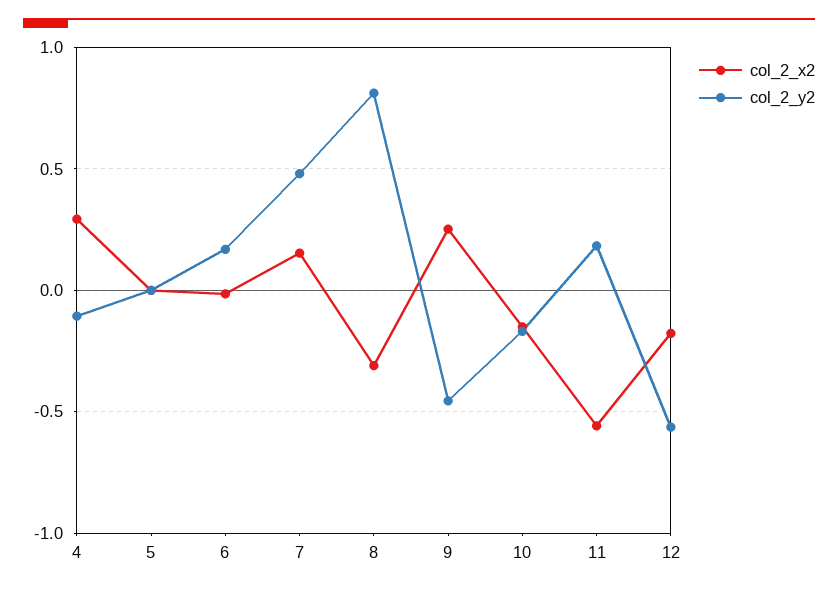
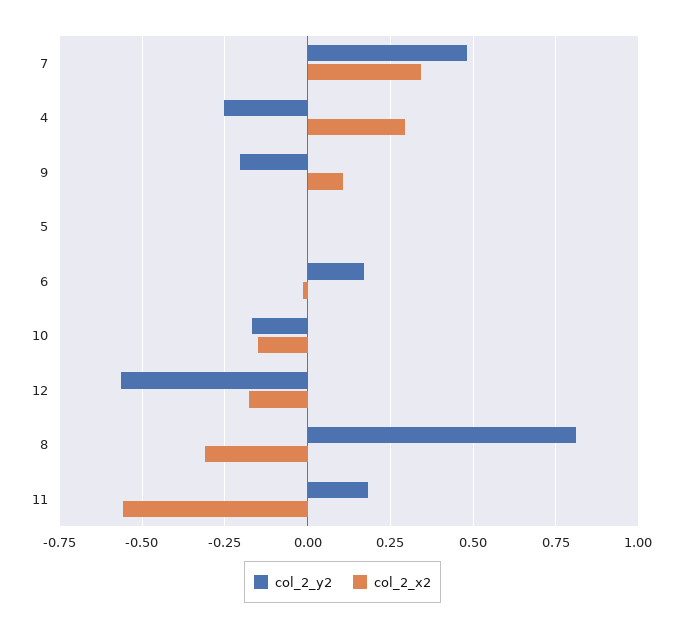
  {
    "col_2_x2": {
      "4": 0.3,
      "5": 0,
      "6": -0.025,
-     "7": 0.15,
+     "7": 0.35,
      "8": -0.3,
-     "9": 0.25,
+     "9": 0.1,
      "10": -0.15,
      "11": -0.55,
      "12": -0.175
    },
    "col_2_y2": {
-     "4": -0.1,
+     "4": -0.25,
      "5": 0,
      "6": 0.175,
      "7": 0.475,
      "8": 0.825,
-     "9": -0.45,
+     "9": -0.2,
      "10": -0.175,
      "11": 0.175,
      "12": -0.575
    }
  }

